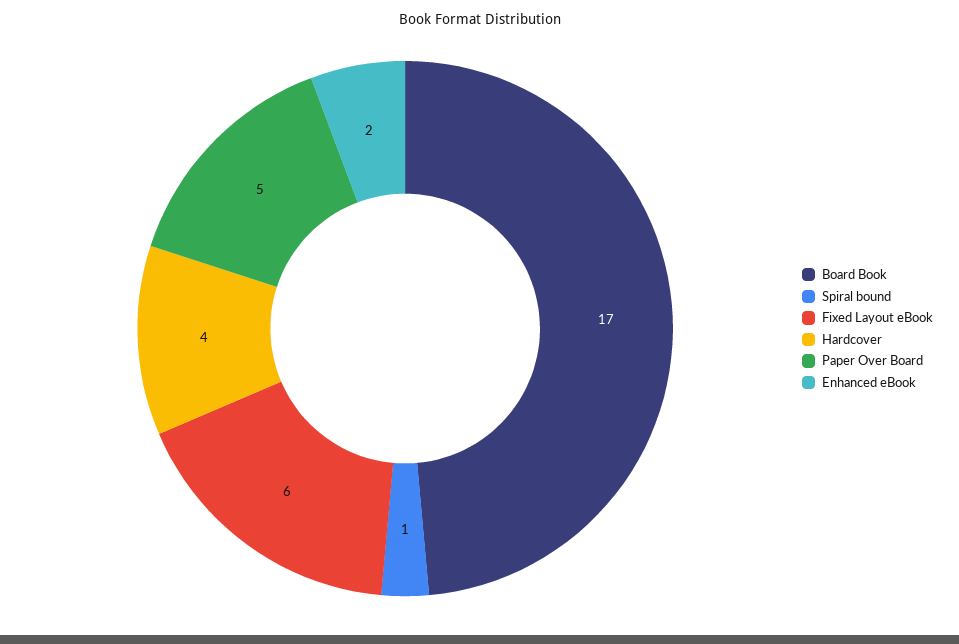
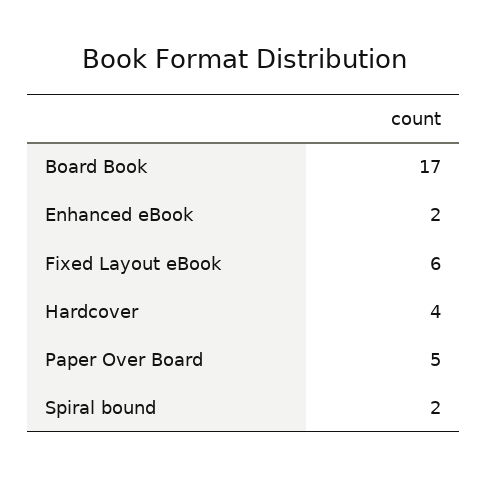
  {
    "Board Book": 17,
-   "Spiral bound": 1,
+   "Spiral bound": 2,
    "Fixed Layout eBook": 6,
    "Hardcover": 4,
    "Paper Over Board": 5,
    "Enhanced eBook": 2
  }

